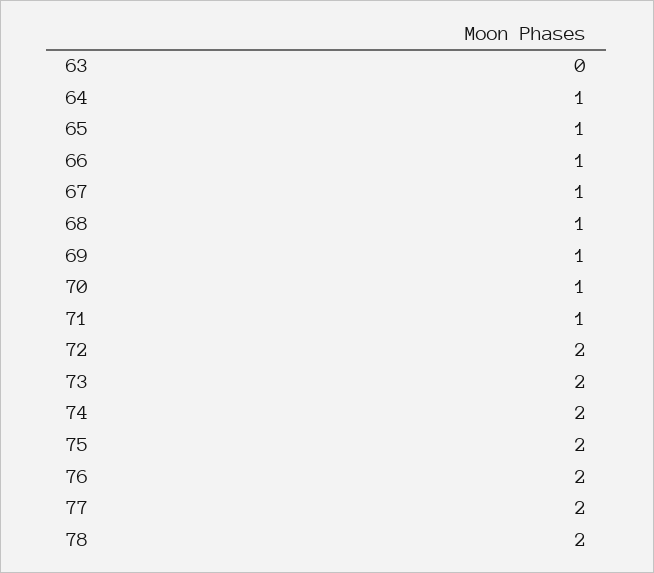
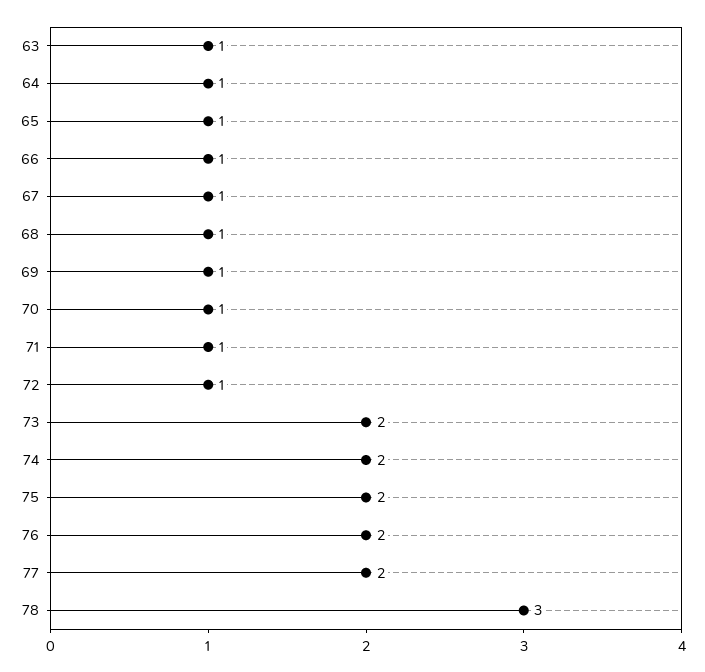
  {
-   "63": 0,
+   "63": 1,
    "64": 1,
    "65": 1,
    "66": 1,
    "67": 1,
    "68": 1,
    "69": 1,
    "70": 1,
    "71": 1,
-   "72": 2,
+   "72": 1,
    "73": 2,
    "74": 2,
    "75": 2,
    "76": 2,
    "77": 2,
-   "78": 2
+   "78": 3
  }

